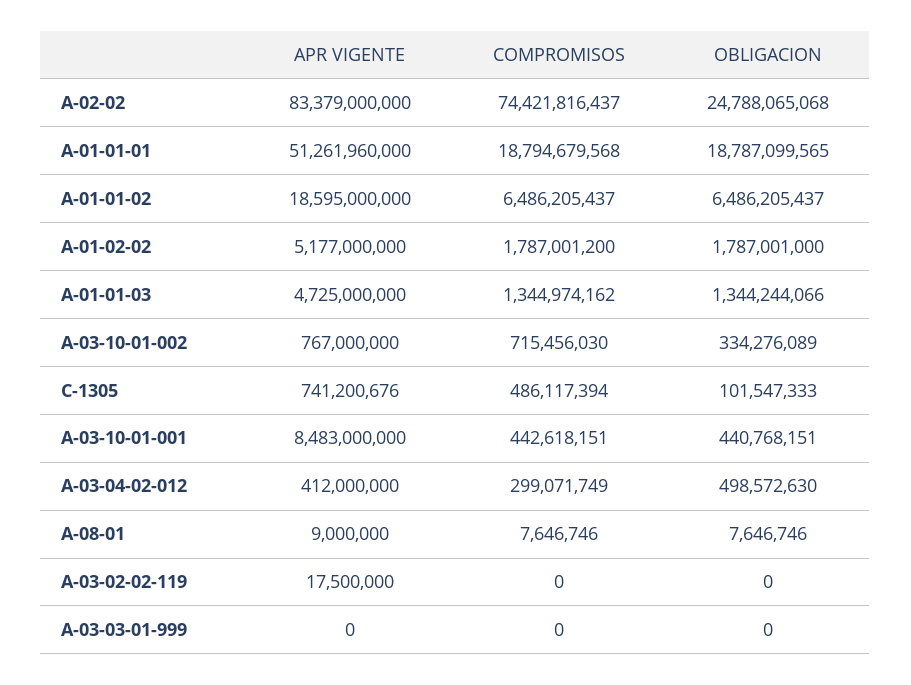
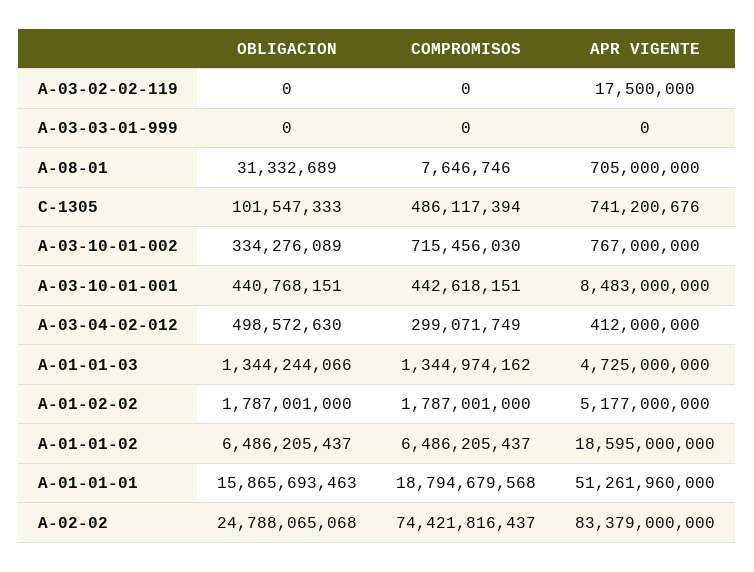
  {
    "APR VIGENTE": {
      "A-02-02": 83379000000,
      "A-01-01-01": 51261960000,
      "A-01-01-02": 18595000000,
      "A-01-02-02": 5177000000,
      "A-01-01-03": 4725000000,
      "A-03-10-01-002": 767000000,
      "C-1305": 741200676,
      "A-03-10-01-001": 8483000000,
      "A-03-04-02-012": 412000000,
-     "A-08-01": 9000000,
+     "A-08-01": 705000000,
      "A-03-02-02-119": 17500000,
      "A-03-03-01-999": 0
    },
    "COMPROMISOS": {
      "A-02-02": 74421816437,
      "A-01-01-01": 18794679568,
      "A-01-01-02": 6486205437,
-     "A-01-02-02": 1787001200,
+     "A-01-02-02": 1787001000,
      "A-01-01-03": 1344974162,
      "A-03-10-01-002": 715456030,
      "C-1305": 486117394,
      "A-03-10-01-001": 442618151,
      "A-03-04-02-012": 299071749,
      "A-08-01": 7646746,
      "A-03-02-02-119": 0,
      "A-03-03-01-999": 0
    },
    "OBLIGACION": {
      "A-02-02": 24788065068,
-     "A-01-01-01": 18787099565,
+     "A-01-01-01": 15865693463,
      "A-01-01-02": 6486205437,
      "A-01-02-02": 1787001000,
      "A-01-01-03": 1344244066,
      "A-03-10-01-002": 334276089,
      "C-1305": 101547333,
      "A-03-10-01-001": 440768151,
      "A-03-04-02-012": 498572630,
-     "A-08-01": 7646746,
+     "A-08-01": 31332689,
      "A-03-02-02-119": 0,
      "A-03-03-01-999": 0
    }
  }

